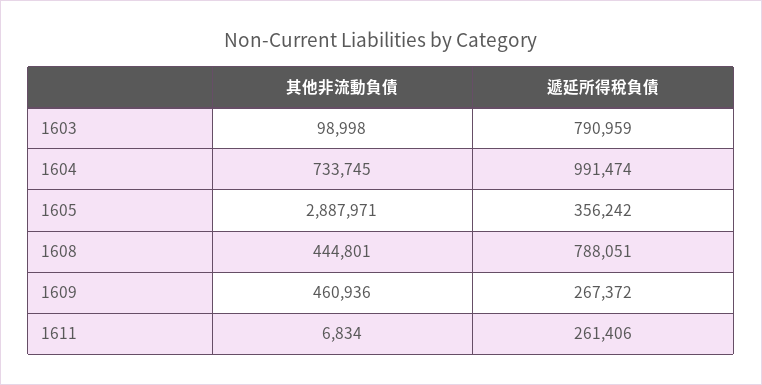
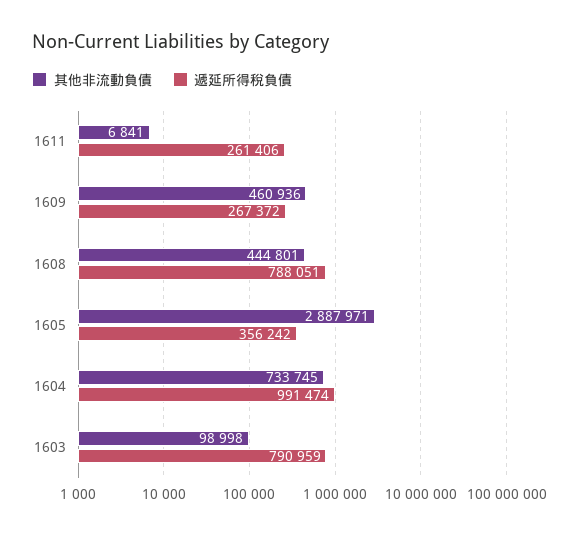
  {
    "其他非流動負債": {
      "1603": 98998,
      "1604": 733745,
      "1605": 2887971,
      "1608": 444801,
      "1609": 460936,
-     "1611": 6834
+     "1611": 6841
    },
    "遞延所得稅負債": {
      "1603": 790959,
      "1604": 991474,
      "1605": 356242,
      "1608": 788051,
      "1609": 267372,
      "1611": 261406
    }
  }

